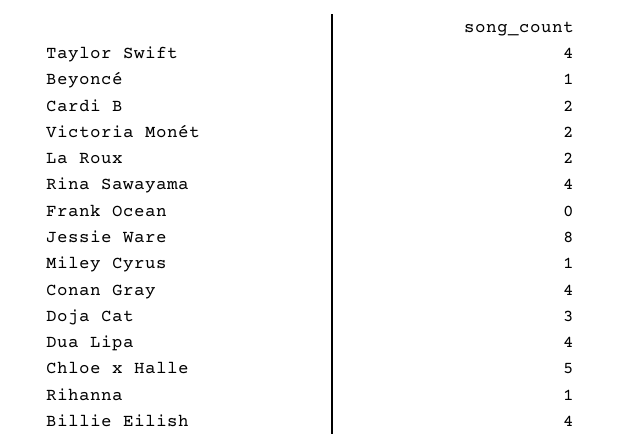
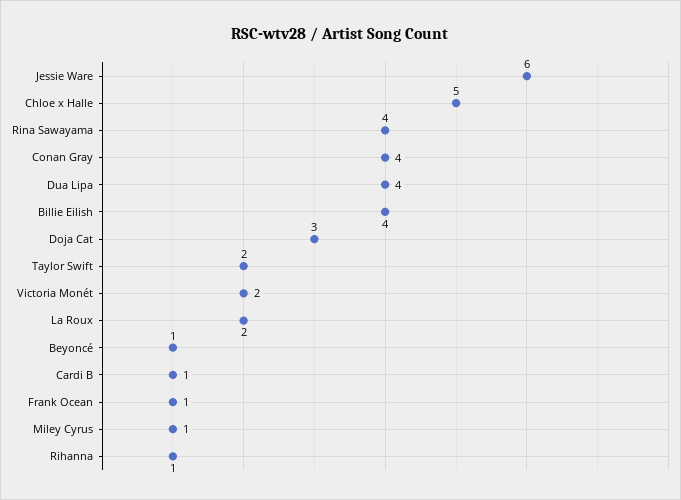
  {
-   "Taylor Swift": 4,
+   "Taylor Swift": 2,
    "Beyoncé": 1,
-   "Cardi B": 2,
+   "Cardi B": 1,
    "Victoria Monét": 2,
    "La Roux": 2,
    "Rina Sawayama": 4,
-   "Frank Ocean": 0,
+   "Frank Ocean": 1,
-   "Jessie Ware": 8,
+   "Jessie Ware": 6,
    "Miley Cyrus": 1,
    "Conan Gray": 4,
    "Doja Cat": 3,
    "Dua Lipa": 4,
    "Chloe x Halle": 5,
    "Rihanna": 1,
    "Billie Eilish": 4
  }

